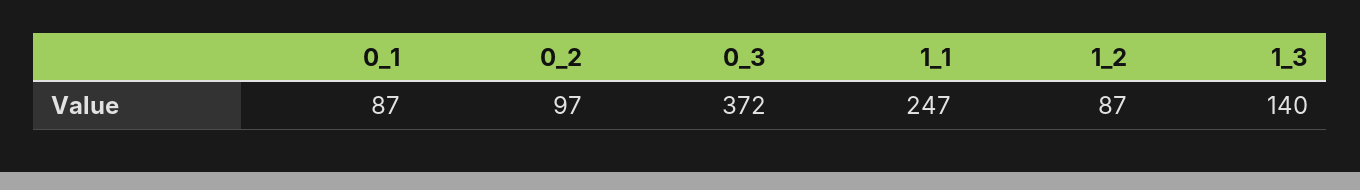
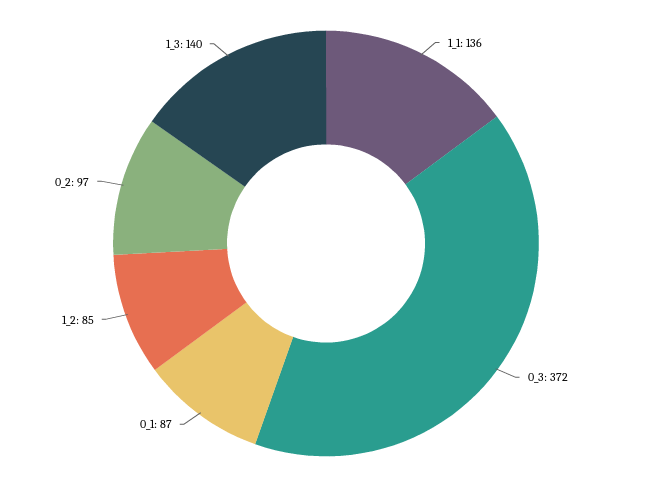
  {
    "0_1": 87,
    "0_2": 97,
    "0_3": 372,
-   "1_1": 247,
+   "1_1": 136,
-   "1_2": 87,
+   "1_2": 85,
    "1_3": 140
  }

